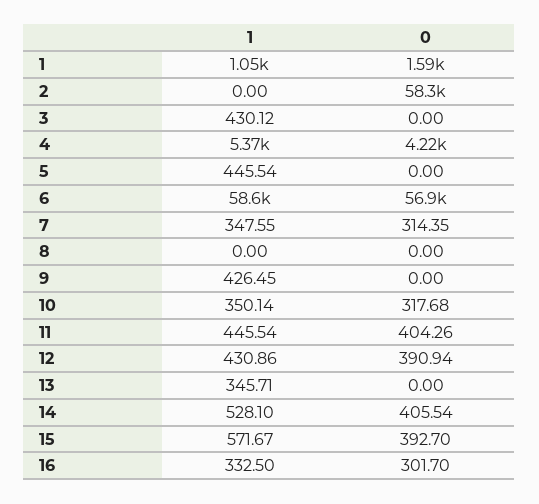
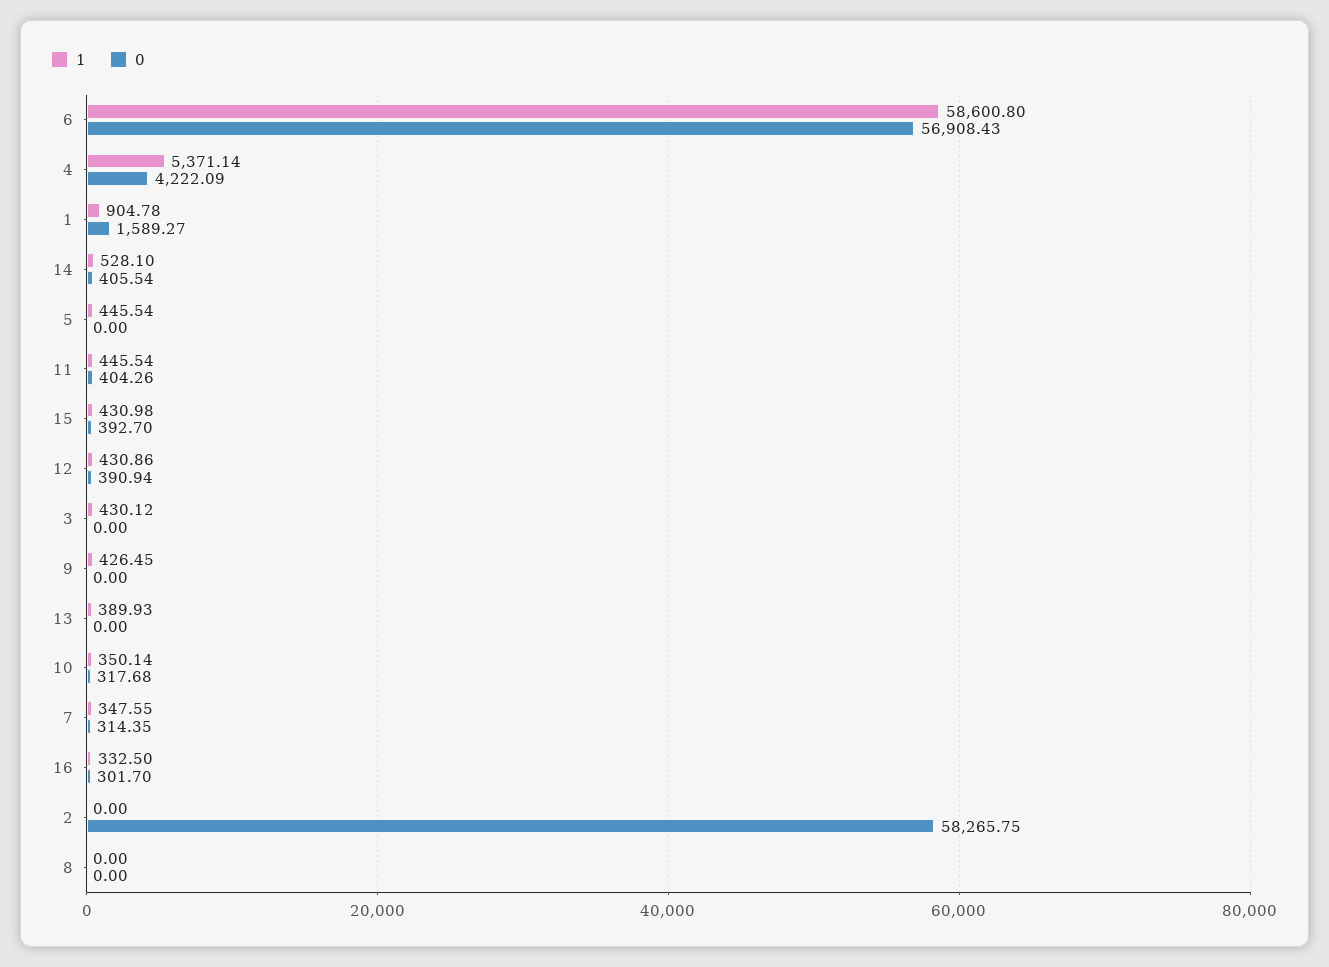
  {
    "1": {
-     "1": 1050,
+     "1": 904.78,
      "2": 0,
      "3": 430.12,
      "4": 5371.14,
      "5": 445.54,
      "6": 58600.8,
      "7": 347.55,
      "8": 0,
      "9": 426.45,
      "10": 350.14,
      "11": 445.54,
      "12": 430.86,
-     "13": 345.71,
+     "13": 389.93,
      "14": 528.1,
-     "15": 571.67,
+     "15": 430.98,
      "16": 332.5
    },
    "0": {
      "1": 1589.27,
      "2": 58265.75,
      "3": 0,
      "4": 4222.09,
      "5": 0,
      "6": 56908.43,
      "7": 314.35,
      "8": 0,
      "9": 0,
      "10": 317.68,
      "11": 404.26,
      "12": 390.94,
      "13": 0,
      "14": 405.54,
      "15": 392.7,
      "16": 301.7
    }
  }

